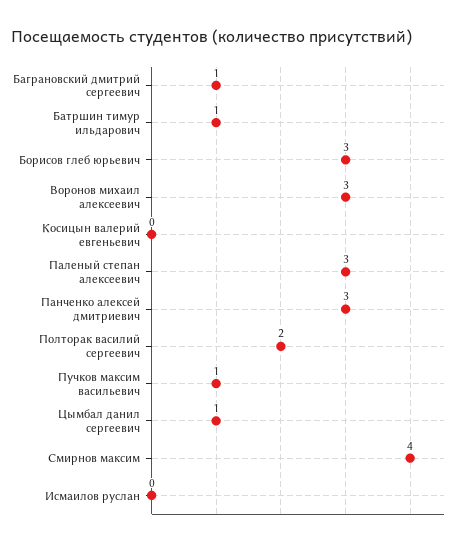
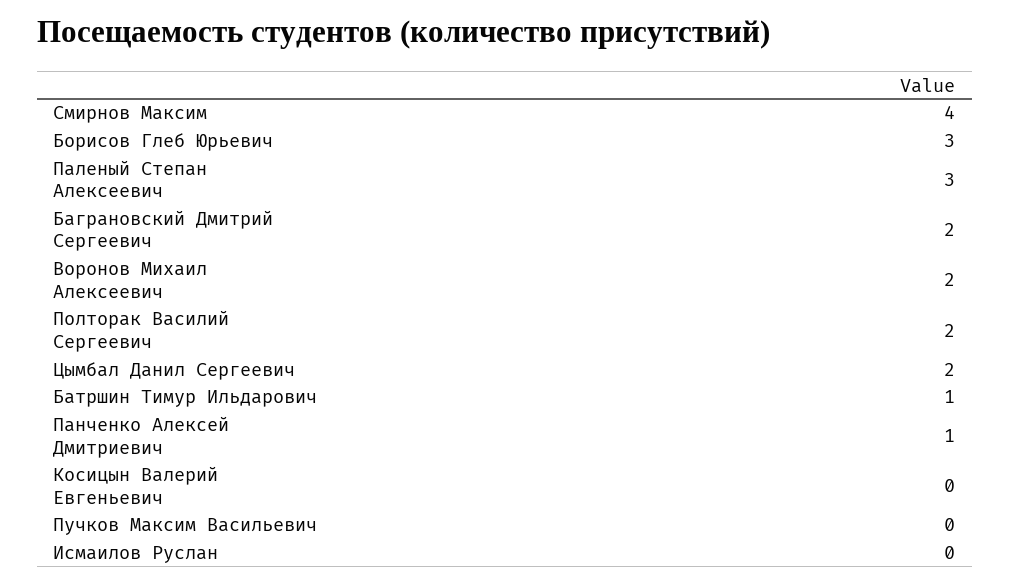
  {
-   "Баграновский дмитрий сергеевич": 1,
+   "Баграновский дмитрий сергеевич": 2,
    "Батршин тимур ильдарович": 1,
    "Борисов глеб юрьевич": 3,
-   "Воронов михаил алексеевич": 3,
+   "Воронов михаил алексеевич": 2,
    "Косицын валерий евгеньевич": 0,
    "Паленый степан алексеевич": 3,
-   "Панченко алексей дмитриевич": 3,
+   "Панченко алексей дмитриевич": 1,
    "Полторак василий сергеевич": 2,
-   "Пучков максим васильевич": 1,
+   "Пучков максим васильевич": 0,
-   "Цымбал данил сергеевич": 1,
+   "Цымбал данил сергеевич": 2,
    "Смирнов максим": 4,
    "Исмаилов руслан": 0
  }

